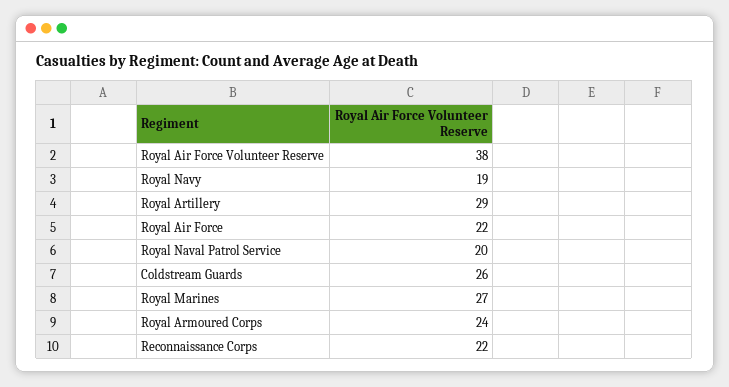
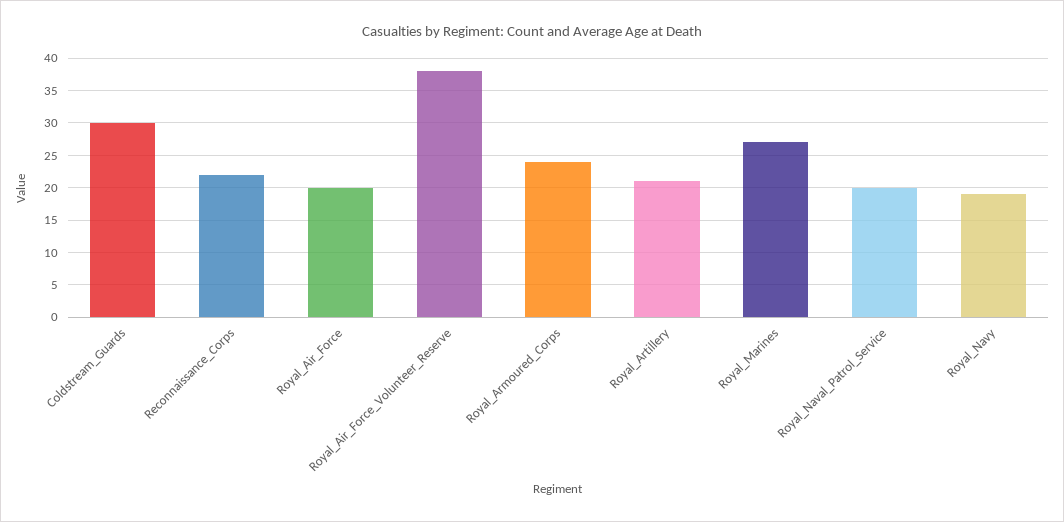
  {
    "Royal Air Force Volunteer Reserve": 38,
    "Royal Navy": 19,
-   "Royal Artillery": 29,
+   "Royal Artillery": 21,
-   "Royal Air Force": 22,
+   "Royal Air Force": 20,
    "Royal Naval Patrol Service": 20,
-   "Coldstream Guards": 26,
+   "Coldstream Guards": 30,
    "Royal Marines": 27,
    "Royal Armoured Corps": 24,
    "Reconnaissance Corps": 22
  }

